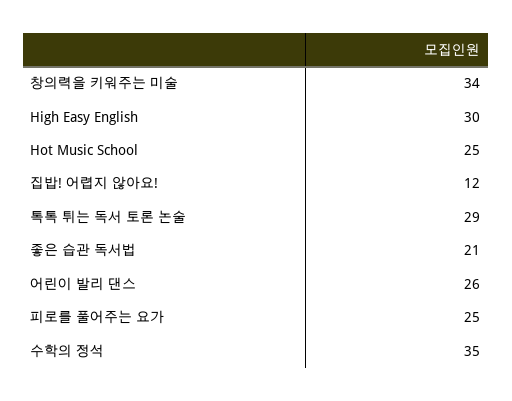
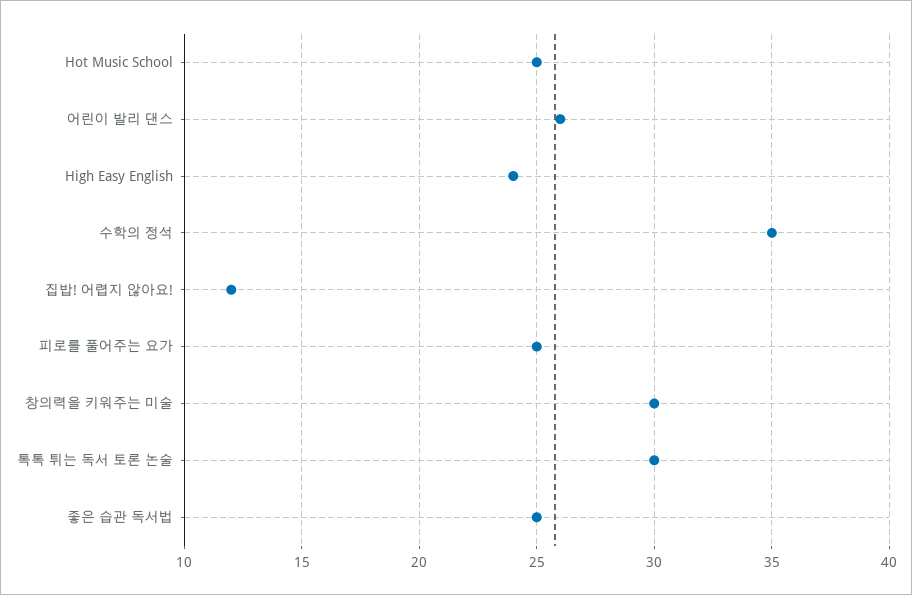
  {
-   "창의력을 키워주는 미술": 34,
+   "창의력을 키워주는 미술": 30,
-   "High Easy English": 30,
+   "High Easy English": 24,
    "Hot Music School": 25,
    "집밥! 어렵지 않아요!": 12,
-   "톡톡 튀는 독서 토론 논술": 29,
+   "톡톡 튀는 독서 토론 논술": 30,
-   "좋은 습관 독서법": 21,
+   "좋은 습관 독서법": 25,
    "어린이 발리 댄스": 26,
    "피로를 풀어주는 요가": 25,
    "수학의 정석": 35
  }

